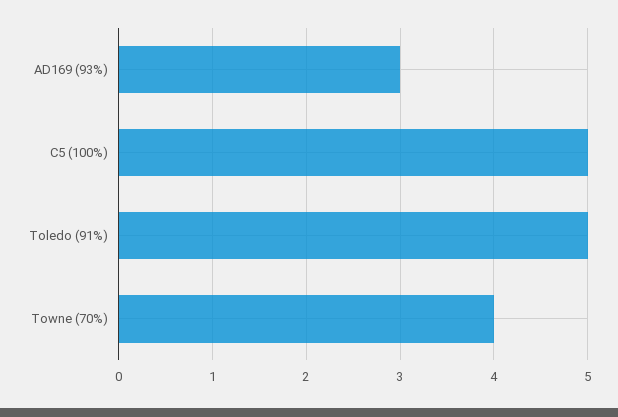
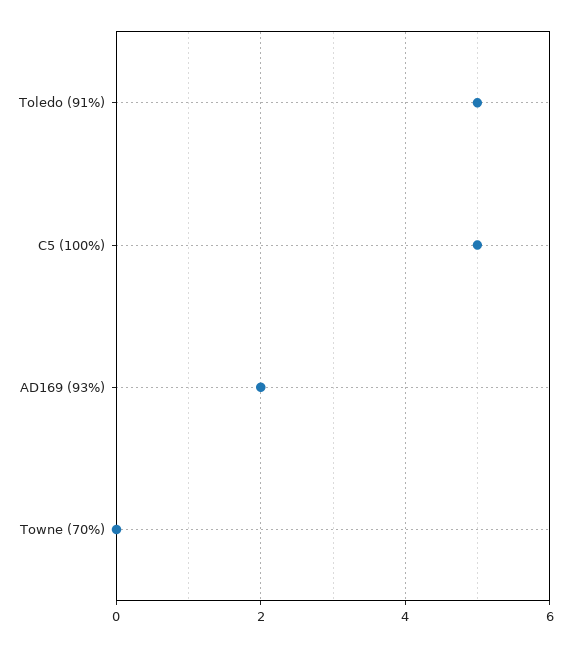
  {
-   "AD169 (93%)": 3,
+   "AD169 (93%)": 2,
    "C5 (100%)": 5,
    "Toledo (91%)": 5,
-   "Towne (70%)": 4
+   "Towne (70%)": 0
  }

